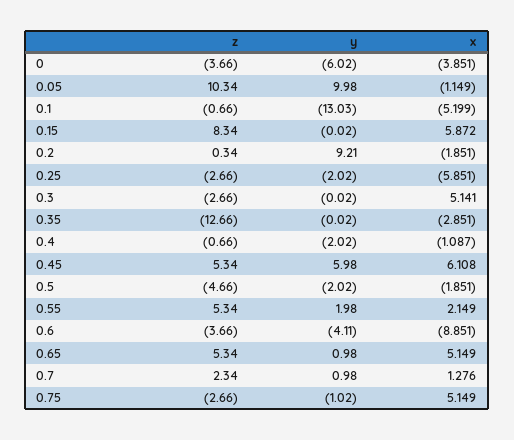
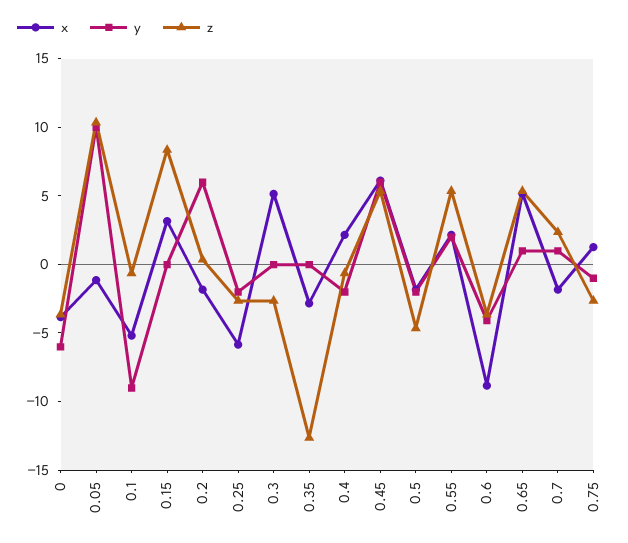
  {
    "z": {
      "0": -3.66,
      "0.05": 10.34,
      "0.1": -0.66,
      "0.15": 8.34,
      "0.2": 0.34,
      "0.25": -2.66,
      "0.3": -2.66,
      "0.35": -12.66,
      "0.4": -0.66,
      "0.45": 5.34,
      "0.5": -4.66,
      "0.55": 5.34,
      "0.6": -3.66,
      "0.65": 5.34,
      "0.7": 2.34,
      "0.75": -2.66
    },
    "y": {
      "0": -6.02,
      "0.05": 9.98,
-     "0.1": -13.03,
+     "0.1": -9,
      "0.15": -0.02,
-     "0.2": 9.21,
+     "0.2": 6,
      "0.25": -2.02,
      "0.3": -0.02,
      "0.35": -0.02,
      "0.4": -2.02,
      "0.45": 5.98,
      "0.5": -2.02,
      "0.55": 1.98,
      "0.6": -4.11,
      "0.65": 0.98,
      "0.7": 0.98,
      "0.75": -1.02
    },
    "x": {
      "0": -3.851,
      "0.05": -1.149,
      "0.1": -5.199,
-     "0.15": 5.872,
+     "0.15": 3,
      "0.2": -1.851,
      "0.25": -5.851,
      "0.3": 5.141,
      "0.35": -2.851,
-     "0.4": -1.087,
+     "0.4": 2,
      "0.45": 6.108,
      "0.5": -1.851,
      "0.55": 2.149,
      "0.6": -8.851,
      "0.65": 5.149,
-     "0.7": 1.276,
+     "0.7": -2,
-     "0.75": 5.149
+     "0.75": 1
    }
  }

